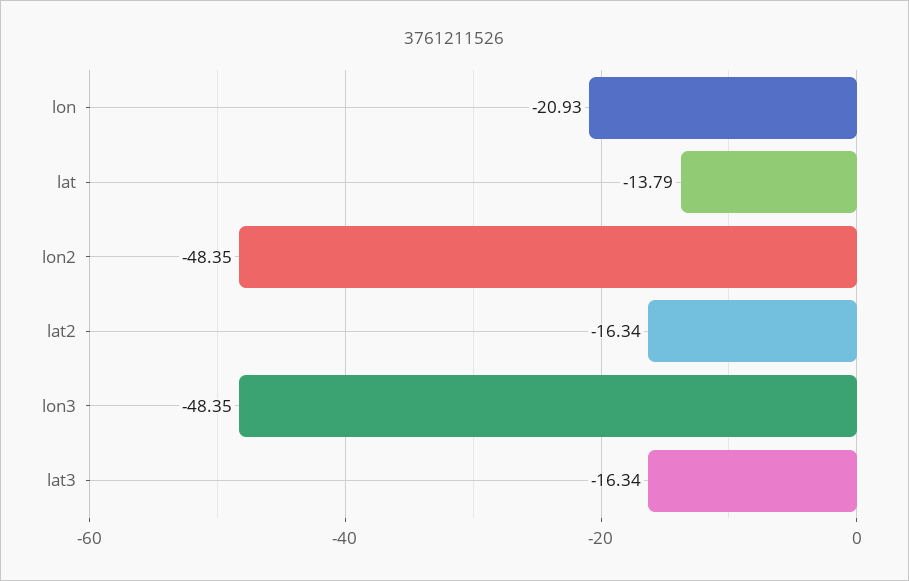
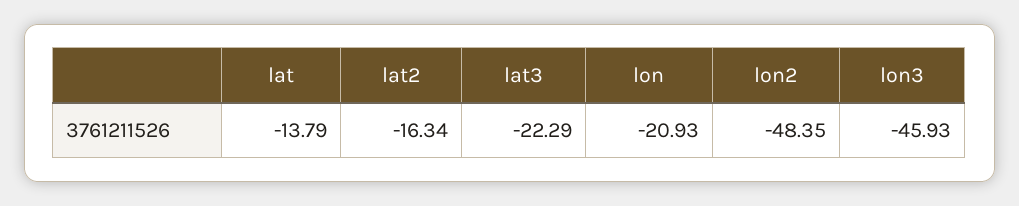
  {
    "lon": -20.93,
    "lat": -13.79,
    "lon2": -48.35,
    "lat2": -16.34,
-   "lon3": -48.35,
+   "lon3": -45.93,
-   "lat3": -16.34
+   "lat3": -22.29
  }

